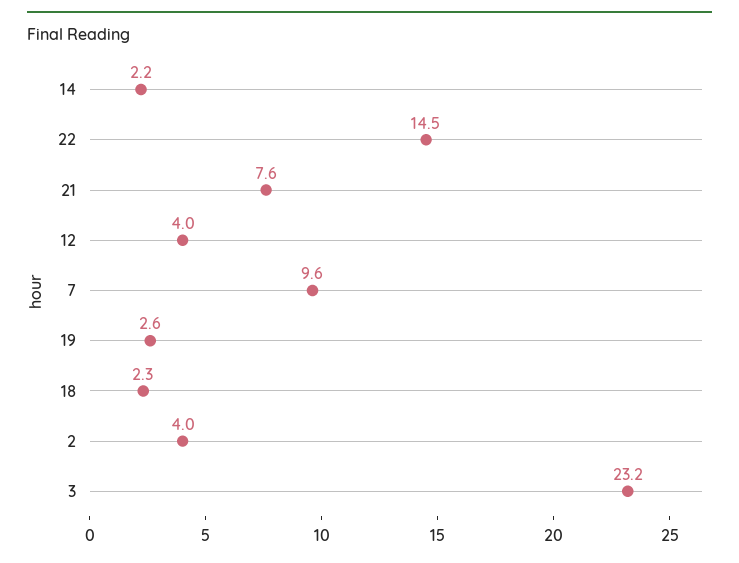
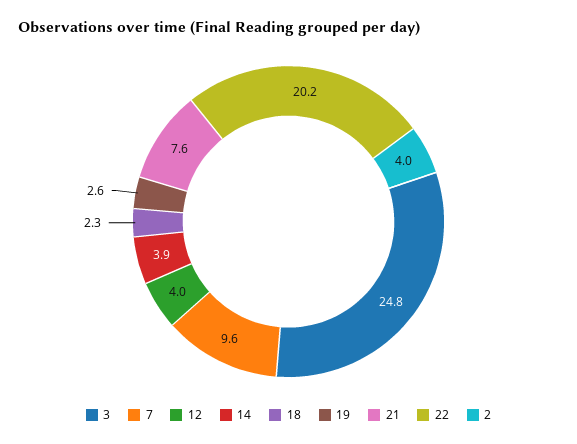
  {
-   "14": 2.2,
+   "14": 3.9,
-   "22": 14.5,
+   "22": 20.2,
    "21": 7.6,
    "12": 4,
    "7": 9.6,
    "19": 2.6,
    "18": 2.3,
    "2": 4,
-   "3": 23.2
+   "3": 24.8
  }

